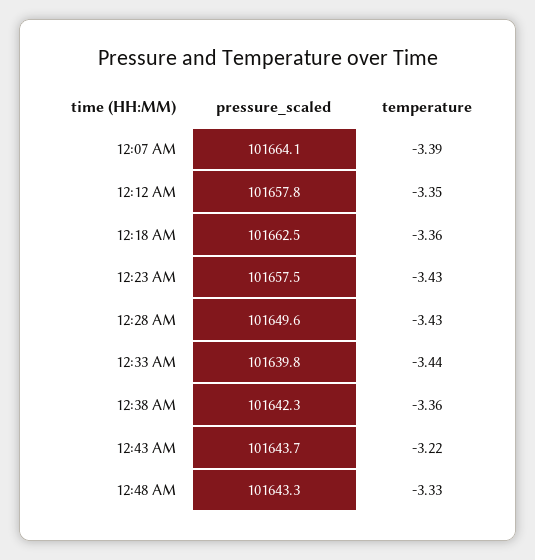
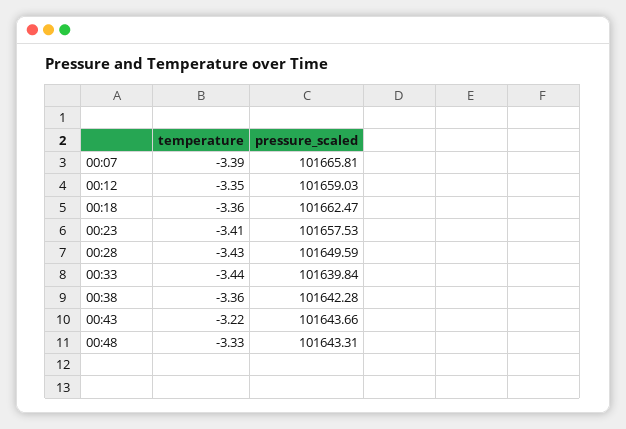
  {
    "pressure_scaled": {
-     "12:07 AM": 101664.1,
+     "12:07 AM": 101665.81,
-     "12:12 AM": 101657.8,
+     "12:12 AM": 101659.03,
      "12:18 AM": 101662.47,
      "12:23 AM": 101657.53,
      "12:28 AM": 101649.59,
      "12:33 AM": 101639.84,
      "12:38 AM": 101642.28,
      "12:43 AM": 101643.66,
      "12:48 AM": 101643.31
    },
    "temperature": {
      "12:07 AM": -3.39,
      "12:12 AM": -3.35,
      "12:18 AM": -3.36,
-     "12:23 AM": -3.43,
+     "12:23 AM": -3.41,
      "12:28 AM": -3.43,
      "12:33 AM": -3.44,
      "12:38 AM": -3.36,
      "12:43 AM": -3.22,
      "12:48 AM": -3.33
    }
  }

